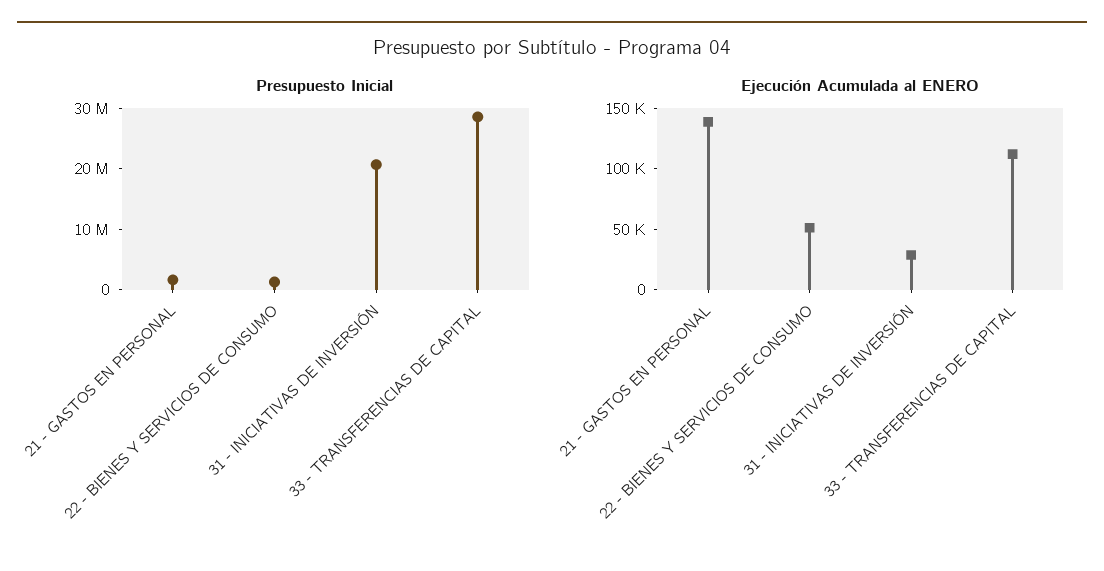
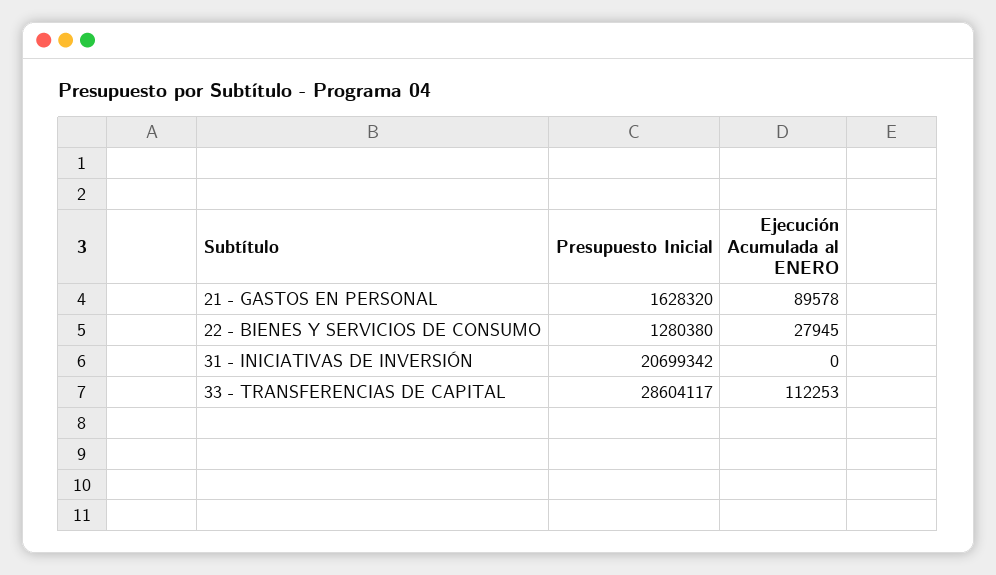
  {
    "Presupuesto Inicial": {
      "21 - GASTOS EN PERSONAL": 1628320,
      "22 - BIENES Y SERVICIOS DE CONSUMO": 1280380,
      "31 - INICIATIVAS DE INVERSIÓN": 20699342,
      "33 - TRANSFERENCIAS DE CAPITAL": 28604117
    },
    "Ejecución Acumulada al ENERO": {
-     "21 - GASTOS EN PERSONAL": 140000,
+     "21 - GASTOS EN PERSONAL": 89578,
-     "22 - BIENES Y SERVICIOS DE CONSUMO": 50000,
+     "22 - BIENES Y SERVICIOS DE CONSUMO": 27945,
-     "31 - INICIATIVAS DE INVERSIÓN": 30000,
+     "31 - INICIATIVAS DE INVERSIÓN": 0,
      "33 - TRANSFERENCIAS DE CAPITAL": 112253
    }
  }

